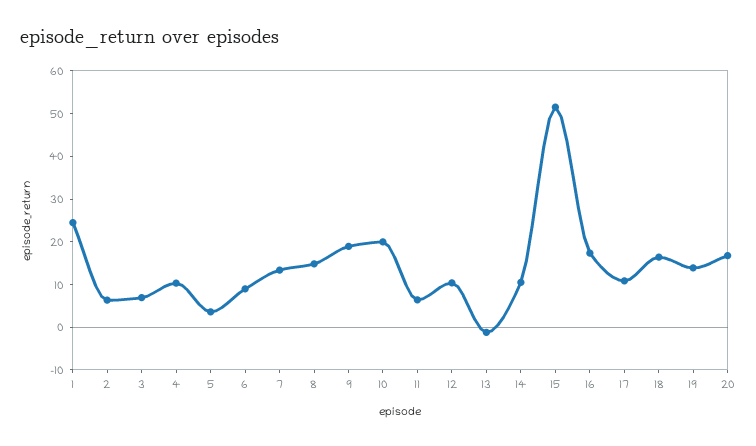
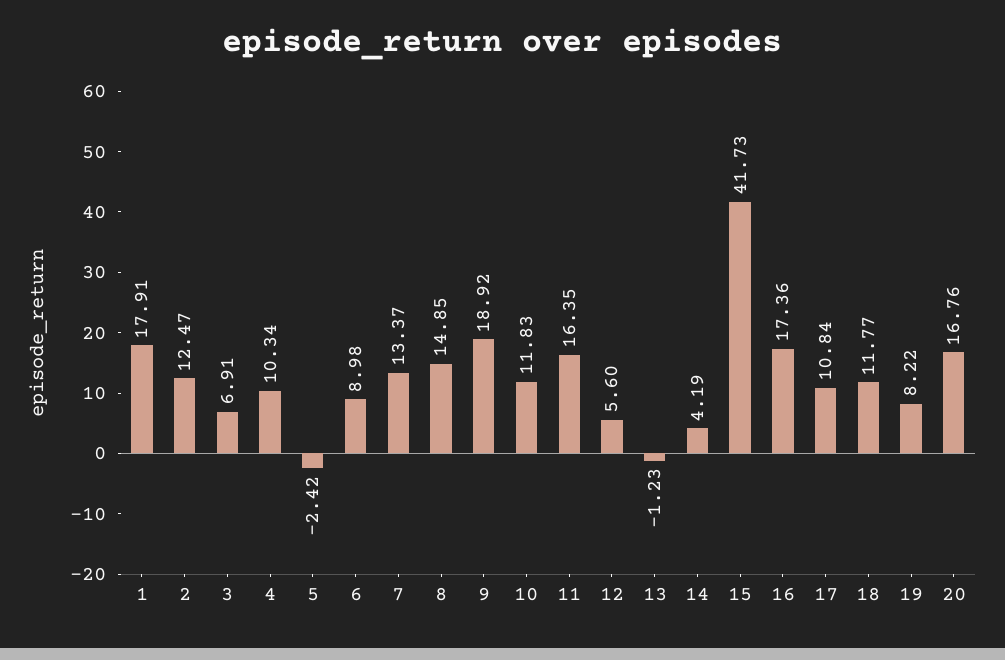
  {
-   "1": 24,
+   "1": 17.91,
-   "2": 6,
+   "2": 12.47,
    "3": 6.91,
    "4": 10.34,
-   "5": 4,
+   "5": -2.42,
    "6": 8.98,
    "7": 13.37,
    "8": 14.85,
    "9": 18.92,
-   "10": 20,
+   "10": 11.83,
-   "11": 6,
+   "11": 16.35,
-   "12": 10,
+   "12": 5.6,
    "13": -1.23,
-   "14": 10,
+   "14": 4.19,
-   "15": 52,
+   "15": 41.73,
    "16": 17.36,
    "17": 10.84,
-   "18": 16,
+   "18": 11.77,
-   "19": 14,
+   "19": 8.22,
    "20": 16.76
  }

